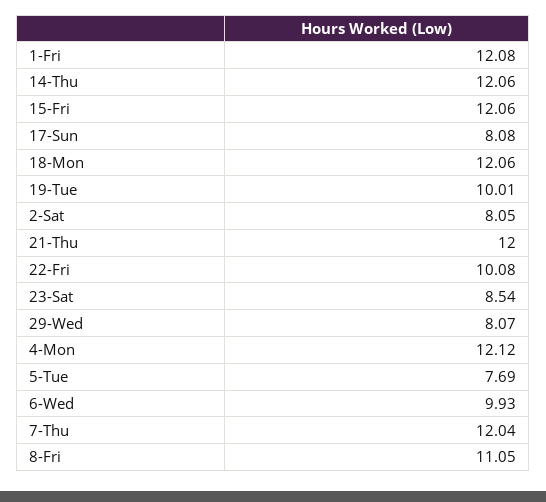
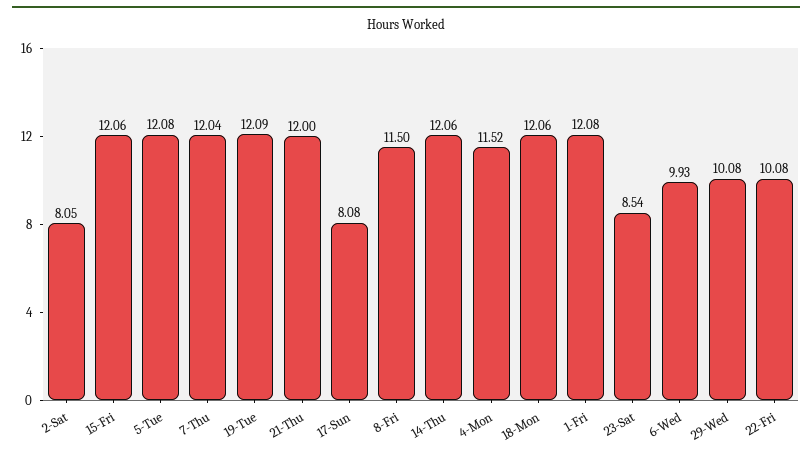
  {
    "1-Fri": 12.08,
    "14-Thu": 12.06,
    "15-Fri": 12.06,
    "17-Sun": 8.08,
    "18-Mon": 12.06,
-   "19-Tue": 10.01,
+   "19-Tue": 12.09,
    "2-Sat": 8.05,
    "21-Thu": 12,
    "22-Fri": 10.08,
    "23-Sat": 8.54,
-   "29-Wed": 8.07,
+   "29-Wed": 10.08,
-   "4-Mon": 12.12,
+   "4-Mon": 11.52,
-   "5-Tue": 7.69,
+   "5-Tue": 12.08,
    "6-Wed": 9.93,
    "7-Thu": 12.04,
-   "8-Fri": 11.05
+   "8-Fri": 11.5
  }

